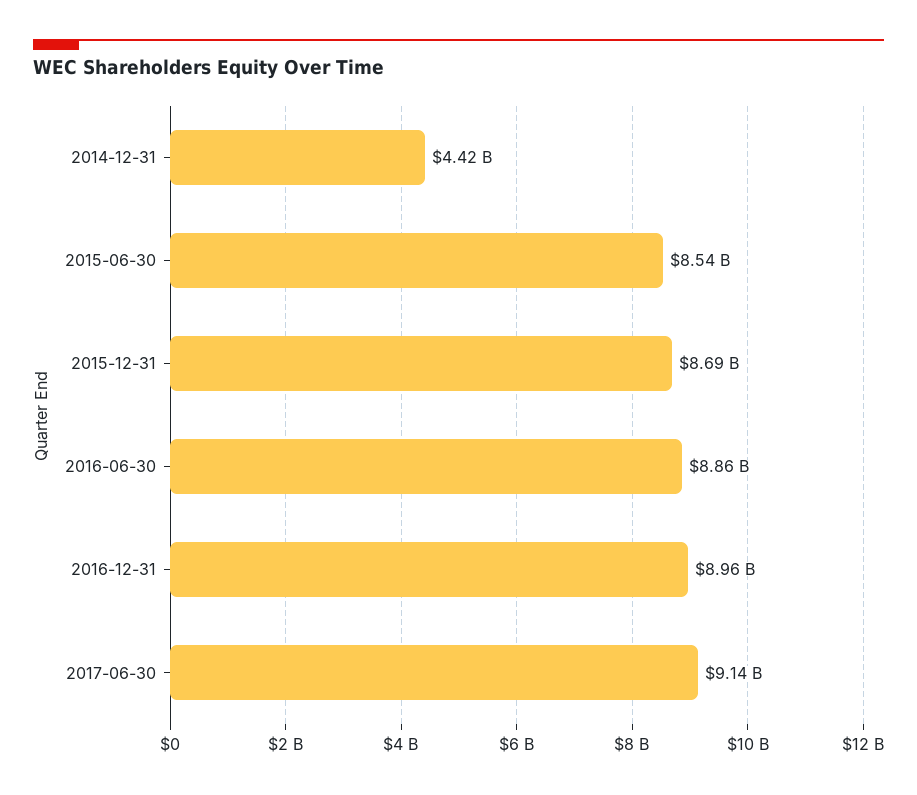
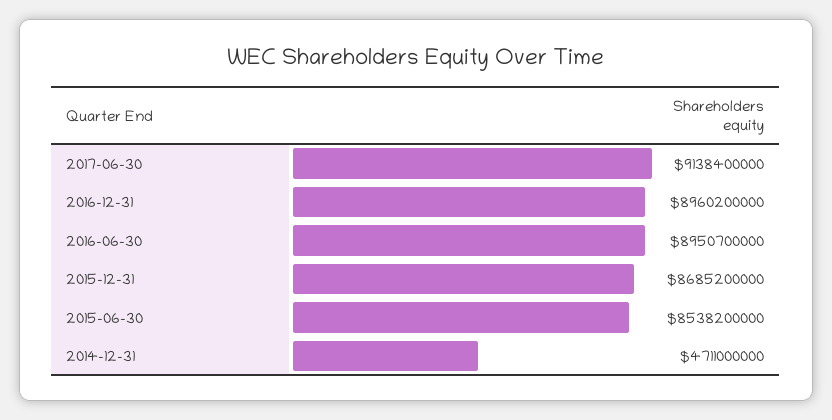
  {
-   "2014-12-31": 4420000000,
+   "2014-12-31": 4711000000,
    "2015-06-30": 8538200000,
    "2015-12-31": 8685200000,
-   "2016-06-30": 8860000000,
+   "2016-06-30": 8950700000,
    "2016-12-31": 8960200000,
    "2017-06-30": 9138400000
  }

